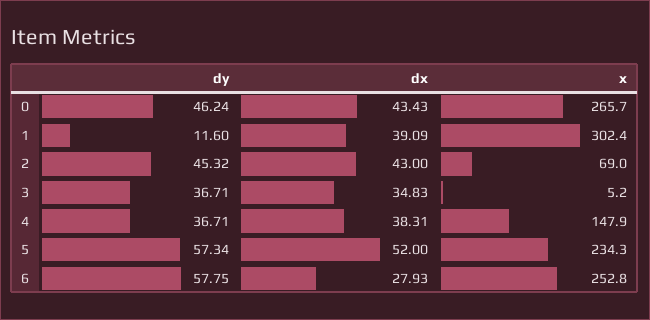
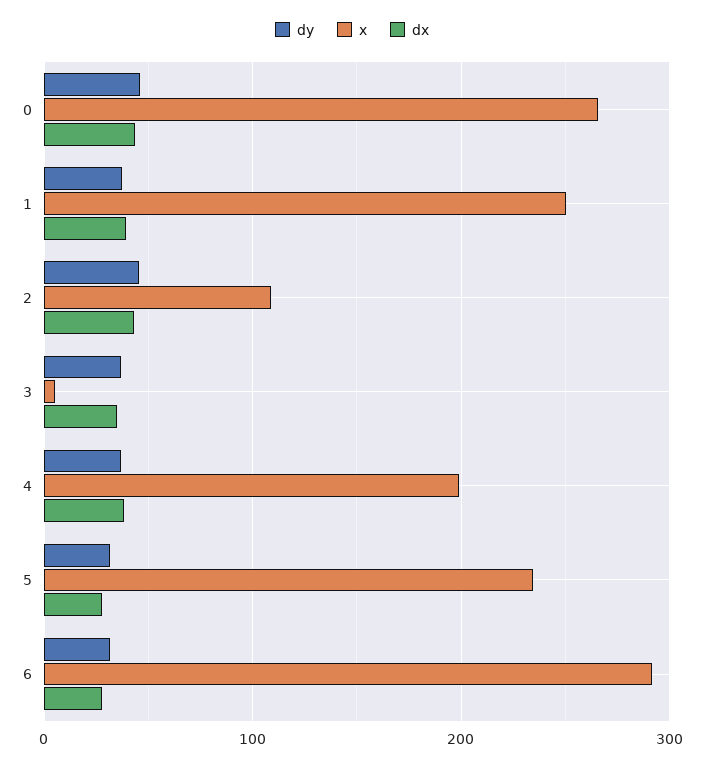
  {
    "dy": {
      "0": 46.24,
-     "1": 11.6,
+     "1": 40,
      "2": 45.32,
      "3": 36.71,
      "4": 36.71,
-     "5": 57.34,
+     "5": 30,
-     "6": 57.75
+     "6": 30
    },
    "dx": {
      "0": 43.43,
      "1": 39.09,
      "2": 43,
      "3": 34.83,
      "4": 38.31,
-     "5": 52,
+     "5": 30,
      "6": 27.93
    },
    "x": {
      "0": 265.7,
-     "1": 302.4,
+     "1": 250,
-     "2": 69,
+     "2": 110,
      "3": 5.2,
-     "4": 147.9,
+     "4": 200,
      "5": 234.3,
-     "6": 252.8
+     "6": 290
    }
  }

